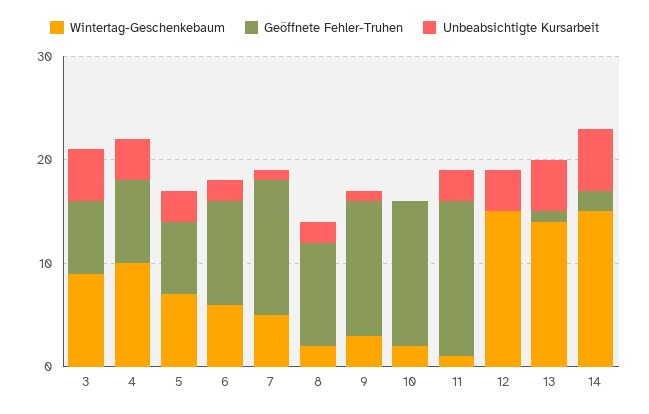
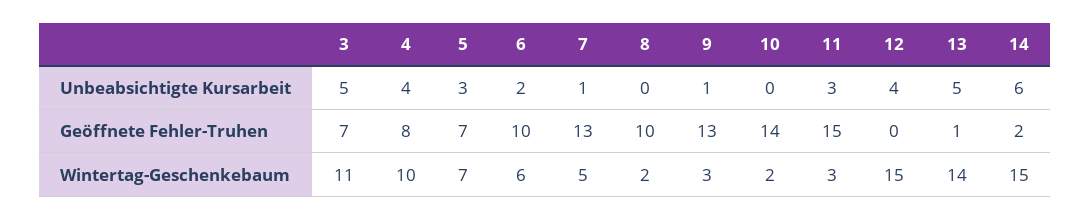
  {
    "Wintertag-Geschenkebaum": {
-     "3": 9,
+     "3": 11,
      "4": 10,
      "5": 7,
      "6": 6,
      "7": 5,
      "8": 2,
      "9": 3,
      "10": 2,
-     "11": 1,
+     "11": 3,
      "12": 15,
      "13": 14,
      "14": 15
    },
    "Geöffnete Fehler-Truhen": {
      "3": 7,
      "4": 8,
      "5": 7,
      "6": 10,
      "7": 13,
      "8": 10,
      "9": 13,
      "10": 14,
      "11": 15,
      "12": 0,
      "13": 1,
      "14": 2
    },
    "Unbeabsichtigte Kursarbeit": {
      "3": 5,
      "4": 4,
      "5": 3,
      "6": 2,
      "7": 1,
-     "8": 2,
+     "8": 0,
      "9": 1,
      "10": 0,
      "11": 3,
      "12": 4,
      "13": 5,
      "14": 6
    }
  }

